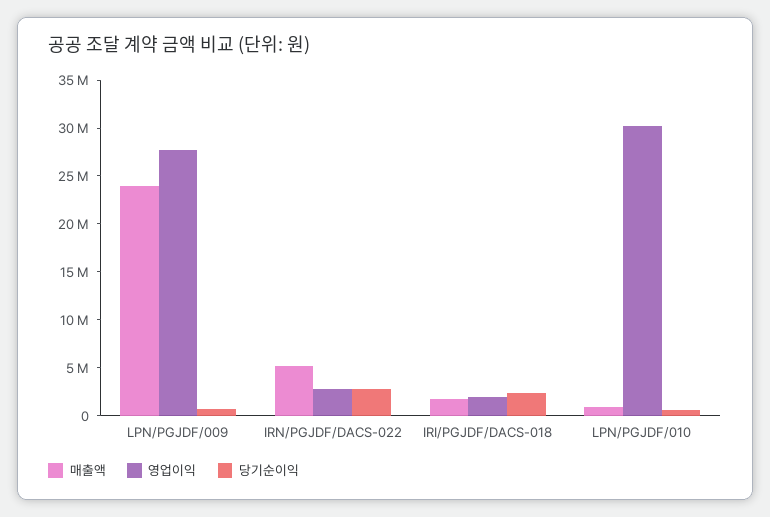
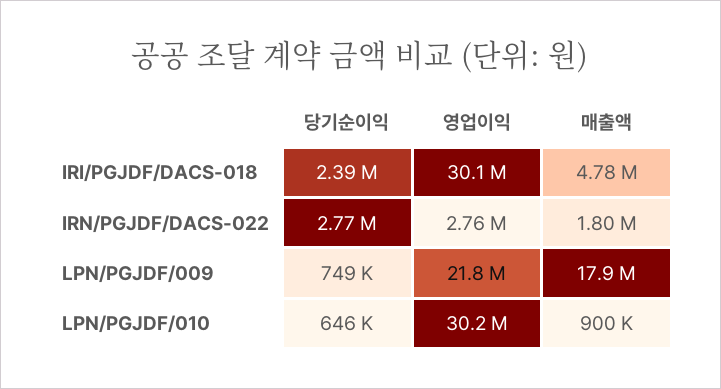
  {
    "매출액": {
-     "LPN/PGJDF/009": 24000000,
+     "LPN/PGJDF/009": 17900000,
-     "IRN/PGJDF/DACS-022": 5000000,
+     "IRN/PGJDF/DACS-022": 1800000,
-     "IRI/PGJDF/DACS-018": 2000000,
+     "IRI/PGJDF/DACS-018": 4780000,
      "LPN/PGJDF/010": 900000
    },
    "영업이익": {
-     "LPN/PGJDF/009": 28000000,
+     "LPN/PGJDF/009": 21800000,
      "IRN/PGJDF/DACS-022": 2760000,
-     "IRI/PGJDF/DACS-018": 2000000,
+     "IRI/PGJDF/DACS-018": 30100000,
      "LPN/PGJDF/010": 30200000
    },
    "당기순이익": {
      "LPN/PGJDF/009": 749000,
      "IRN/PGJDF/DACS-022": 2770000,
      "IRI/PGJDF/DACS-018": 2390000,
      "LPN/PGJDF/010": 646000
    }
  }

